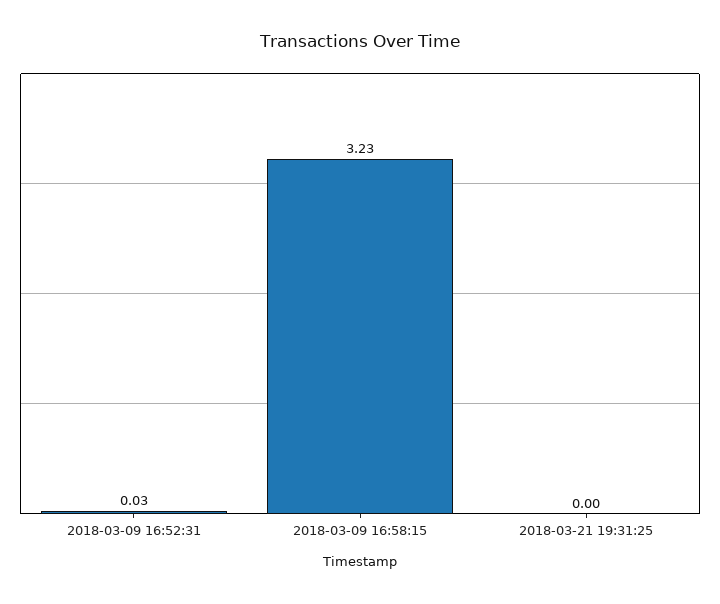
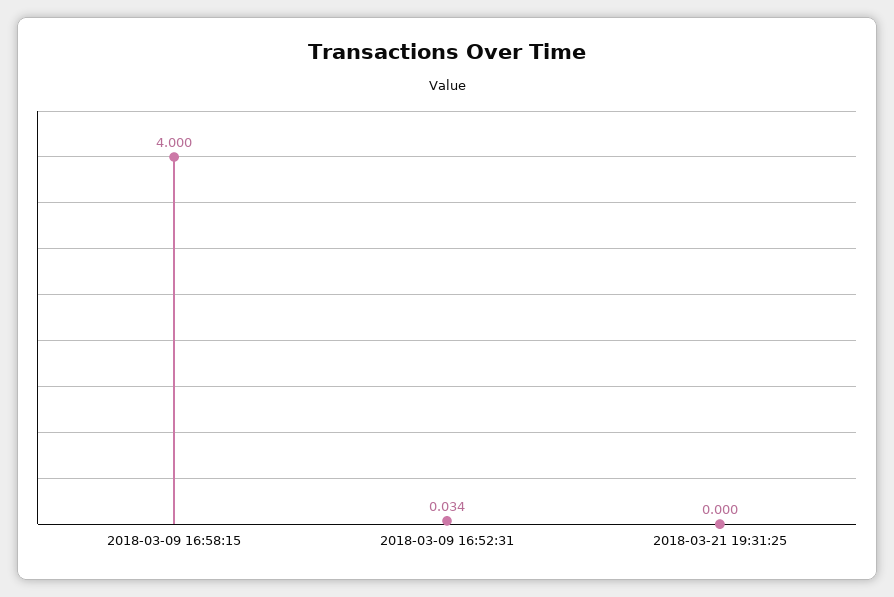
  {
    "2018-03-09 16:52:31": 0.034,
-   "2018-03-09 16:58:15": 3.23,
+   "2018-03-09 16:58:15": 4,
    "2018-03-21 19:31:25": 0
  }

